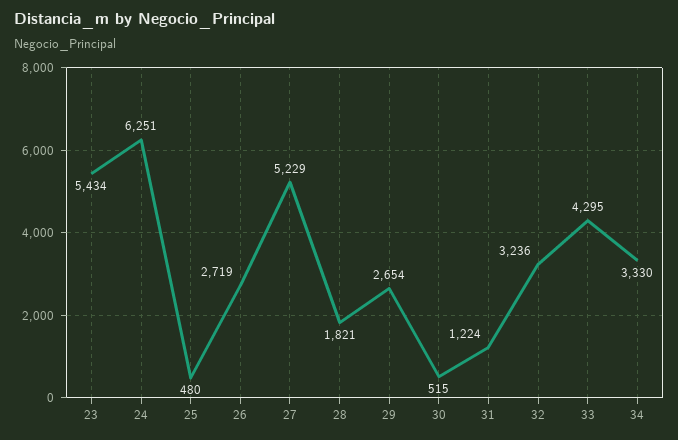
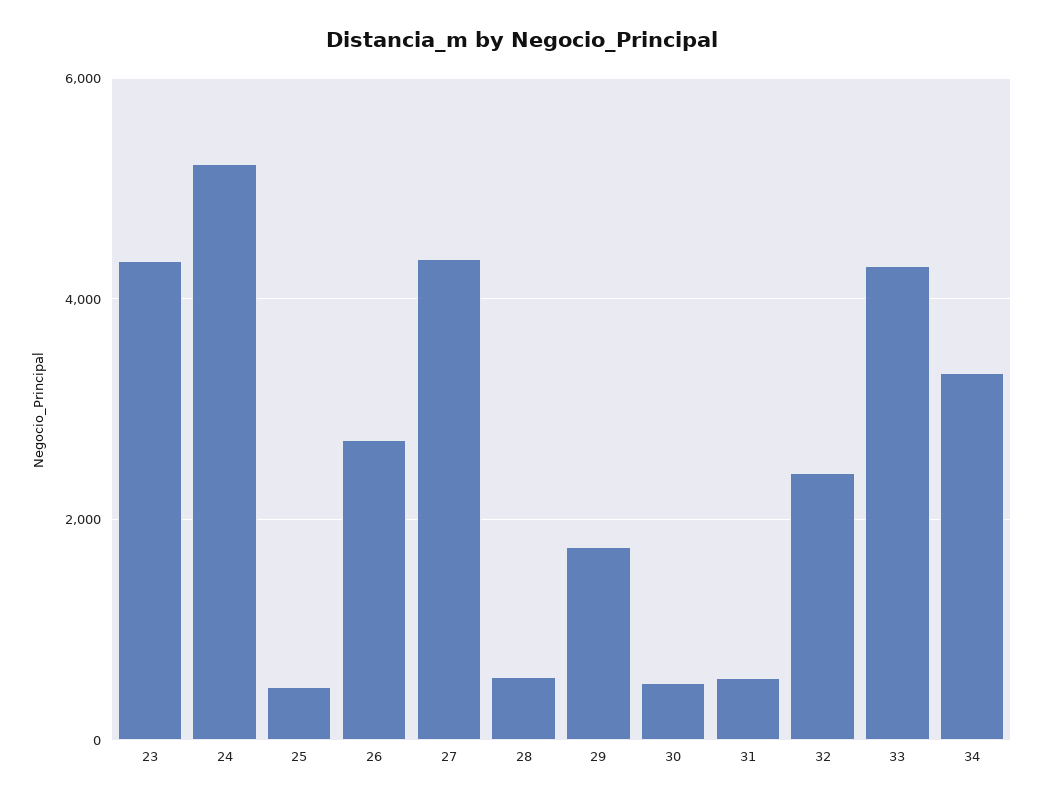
  {
-   "23": 5434,
+   "23": 4400,
-   "24": 6251,
+   "24": 5200,
    "25": 480,
    "26": 2719,
-   "27": 5229,
+   "27": 4400,
-   "28": 1821,
+   "28": 600,
-   "29": 2654,
+   "29": 1800,
    "30": 515,
-   "31": 1224,
+   "31": 600,
-   "32": 3236,
+   "32": 2400,
    "33": 4295,
    "34": 3330
  }

